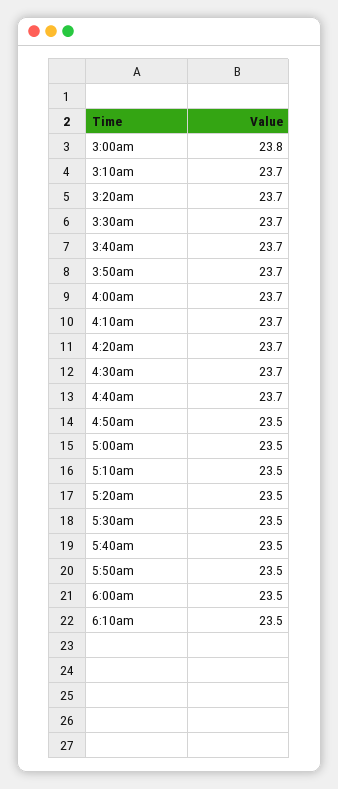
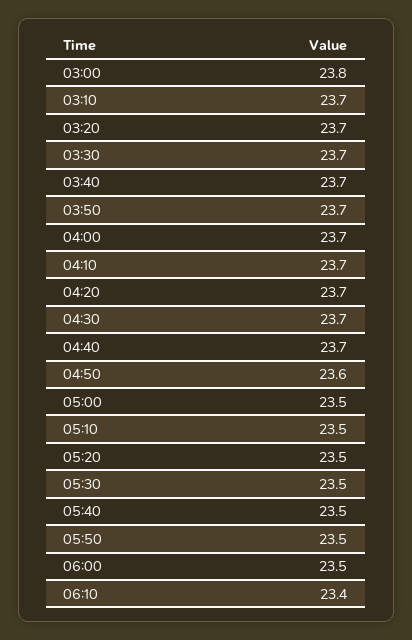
  {
    "3:00am": 23.8,
    "3:10am": 23.7,
    "3:20am": 23.7,
    "3:30am": 23.7,
    "3:40am": 23.7,
    "3:50am": 23.7,
    "4:00am": 23.7,
    "4:10am": 23.7,
    "4:20am": 23.7,
    "4:30am": 23.7,
    "4:40am": 23.7,
-   "4:50am": 23.5,
+   "4:50am": 23.6,
    "5:00am": 23.5,
    "5:10am": 23.5,
    "5:20am": 23.5,
    "5:30am": 23.5,
    "5:40am": 23.5,
    "5:50am": 23.5,
    "6:00am": 23.5,
-   "6:10am": 23.5
+   "6:10am": 23.4
  }

